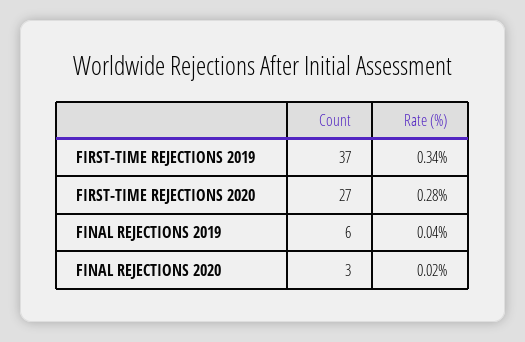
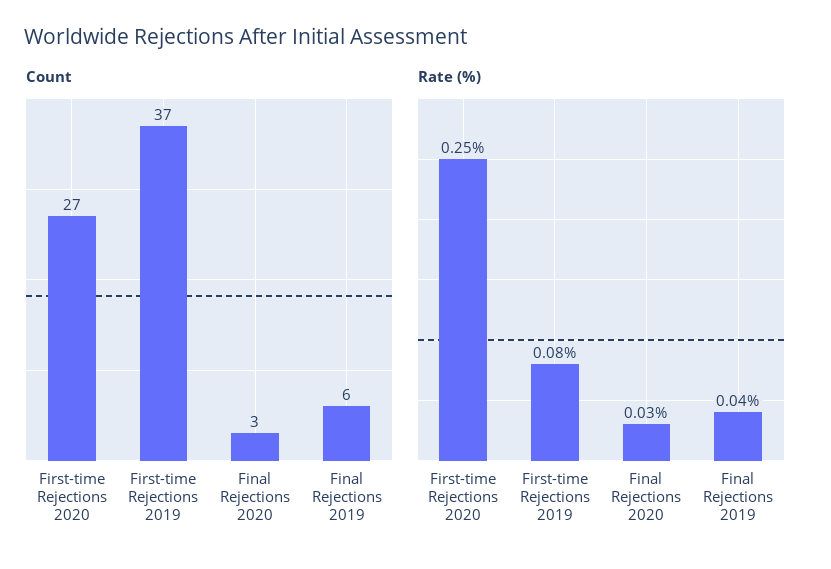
  {
    "Count": {
      "FIRST-TIME REJECTIONS 2019": 37,
      "FIRST-TIME REJECTIONS 2020": 27,
      "FINAL REJECTIONS 2019": 6,
      "FINAL REJECTIONS 2020": 3
    },
    "Rate (%)": {
-     "FIRST-TIME REJECTIONS 2019": 0.34,
+     "FIRST-TIME REJECTIONS 2019": 0.08,
-     "FIRST-TIME REJECTIONS 2020": 0.28,
+     "FIRST-TIME REJECTIONS 2020": 0.25,
      "FINAL REJECTIONS 2019": 0.04,
-     "FINAL REJECTIONS 2020": 0.02
+     "FINAL REJECTIONS 2020": 0.03
    }
  }

